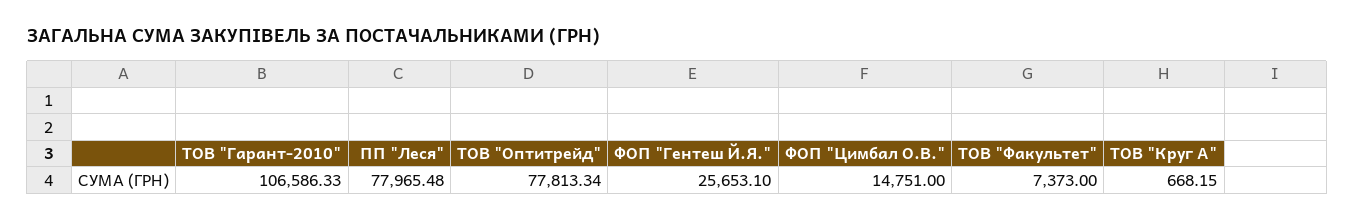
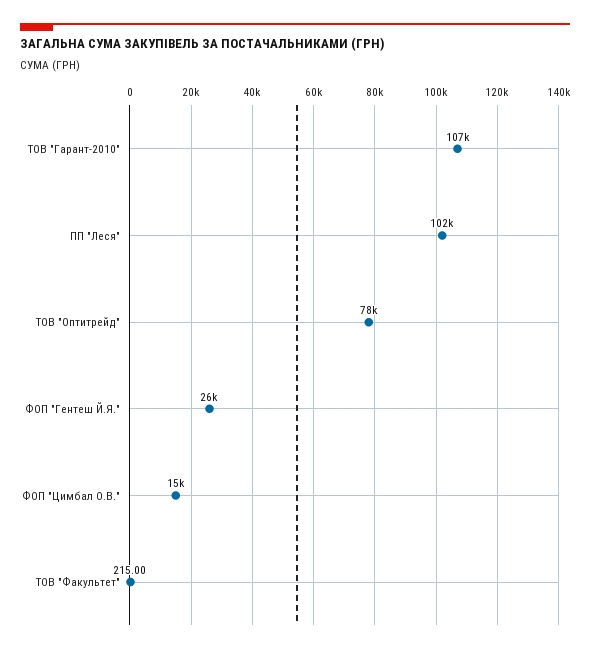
  {
    "ТОВ \"Гарант-2010\"": 106586.33,
-   "ПП \"Леся\"": 77965.48,
+   "ПП \"Леся\"": 102000,
    "ТОВ \"Оптитрейд\"": 77813.34,
    "ФОП \"Гентеш Й.Я.\"": 25653.1,
    "ФОП \"Цимбал О.В.\"": 14751,
-   "ТОВ \"Факультет\"": 7373,
+   "ТОВ \"Факультет\"": 215
-   "ТОВ \"Круг А\"": 668.15
  }

